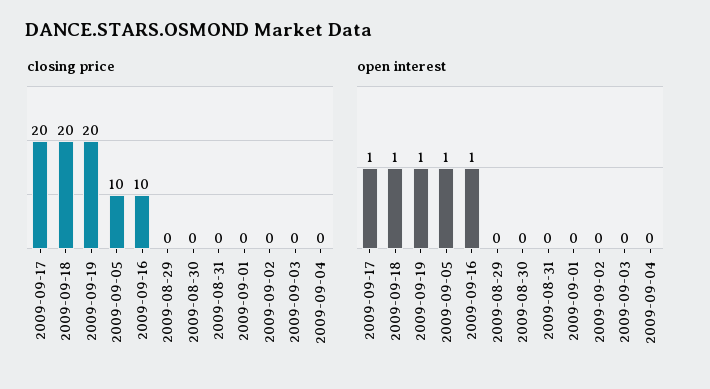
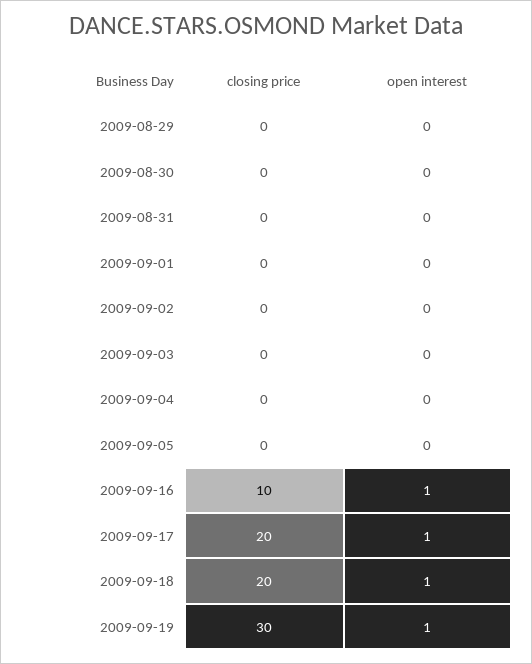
  {
    "closing price": {
      "2009-09-17": 20,
      "2009-09-18": 20,
-     "2009-09-19": 20,
+     "2009-09-19": 30,
-     "2009-09-05": 10,
+     "2009-09-05": 0,
      "2009-09-16": 10,
      "2009-08-29": 0,
      "2009-08-30": 0,
      "2009-08-31": 0,
      "2009-09-01": 0,
      "2009-09-02": 0,
      "2009-09-03": 0,
      "2009-09-04": 0
    },
    "open interest": {
      "2009-09-17": 1,
      "2009-09-18": 1,
      "2009-09-19": 1,
-     "2009-09-05": 1,
+     "2009-09-05": 0,
      "2009-09-16": 1,
      "2009-08-29": 0,
      "2009-08-30": 0,
      "2009-08-31": 0,
      "2009-09-01": 0,
      "2009-09-02": 0,
      "2009-09-03": 0,
      "2009-09-04": 0
    }
  }

